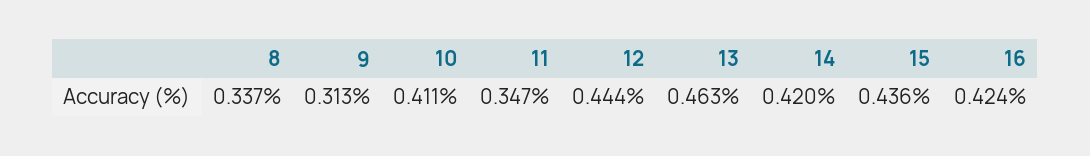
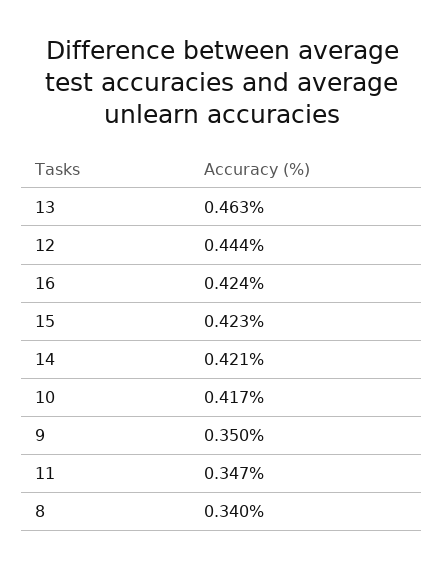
  {
-   "8": 0.337,
+   "8": 0.34,
-   "9": 0.313,
+   "9": 0.35,
-   "10": 0.411,
+   "10": 0.417,
    "11": 0.347,
    "12": 0.444,
    "13": 0.463,
-   "14": 0.42,
+   "14": 0.421,
-   "15": 0.436,
+   "15": 0.423,
    "16": 0.424
  }

